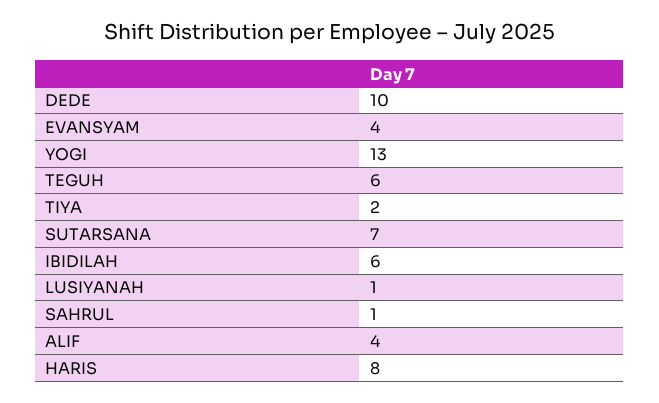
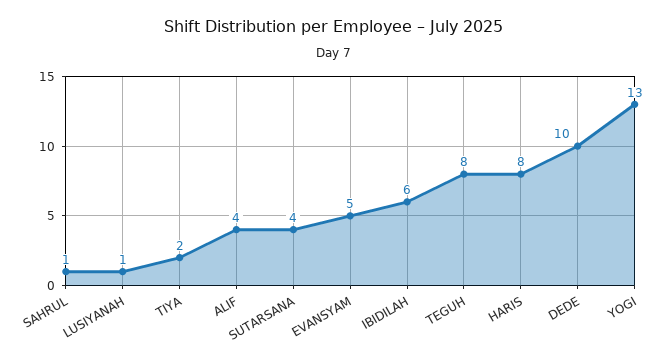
  {
    "DEDE": 10,
-   "EVANSYAM": 4,
+   "EVANSYAM": 5,
    "YOGI": 13,
-   "TEGUH": 6,
+   "TEGUH": 8,
    "TIYA": 2,
-   "SUTARSANA": 7,
+   "SUTARSANA": 4,
    "IBIDILAH": 6,
    "LUSIYANAH": 1,
    "SAHRUL": 1,
    "ALIF": 4,
    "HARIS": 8
  }

